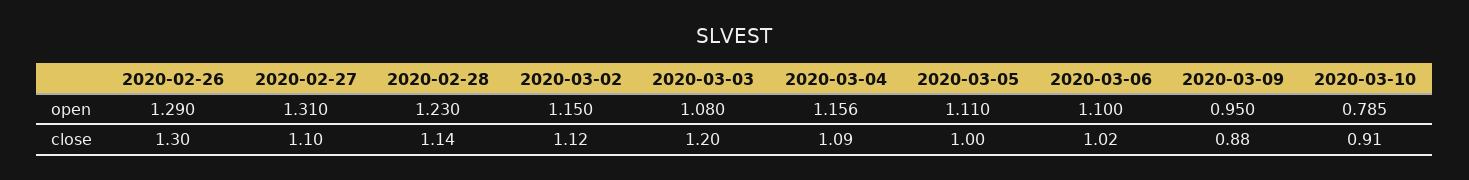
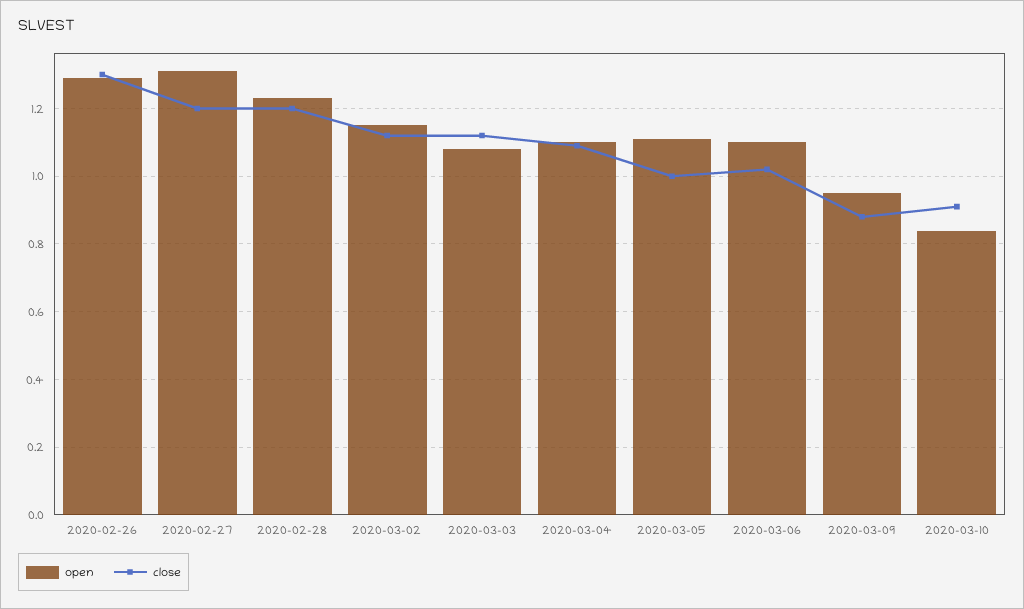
  {
    "open": {
      "2020-02-26": 1.29,
      "2020-02-27": 1.31,
      "2020-02-28": 1.23,
      "2020-03-02": 1.15,
      "2020-03-03": 1.08,
-     "2020-03-04": 1.156,
+     "2020-03-04": 1.1,
      "2020-03-05": 1.11,
      "2020-03-06": 1.1,
      "2020-03-09": 0.95,
-     "2020-03-10": 0.785
+     "2020-03-10": 0.84
    },
    "close": {
      "2020-02-26": 1.3,
-     "2020-02-27": 1.1,
+     "2020-02-27": 1.2,
-     "2020-02-28": 1.14,
+     "2020-02-28": 1.2,
      "2020-03-02": 1.12,
-     "2020-03-03": 1.2,
+     "2020-03-03": 1.12,
      "2020-03-04": 1.09,
      "2020-03-05": 1,
      "2020-03-06": 1.02,
      "2020-03-09": 0.88,
      "2020-03-10": 0.91
    }
  }

